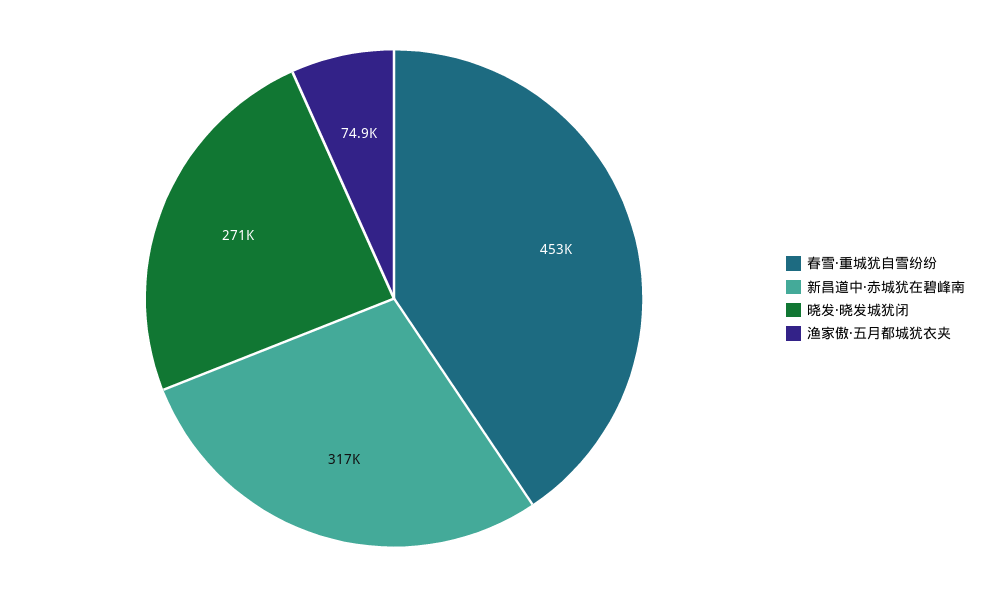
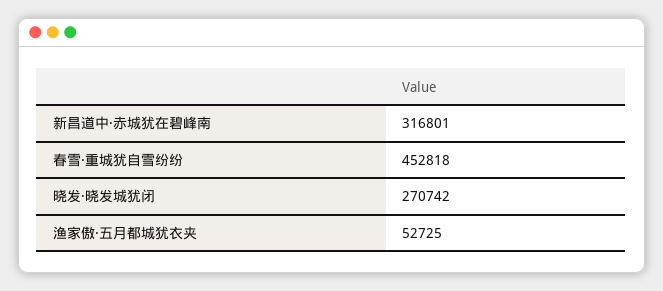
  {
    "春雪·重城犹自雪纷纷": 452818,
    "新昌道中·赤城犹在碧峰南": 316801,
    "晓发·晓发城犹闭": 270742,
-   "渔家傲·五月都城犹衣夹": 74900
+   "渔家傲·五月都城犹衣夹": 52725
  }

